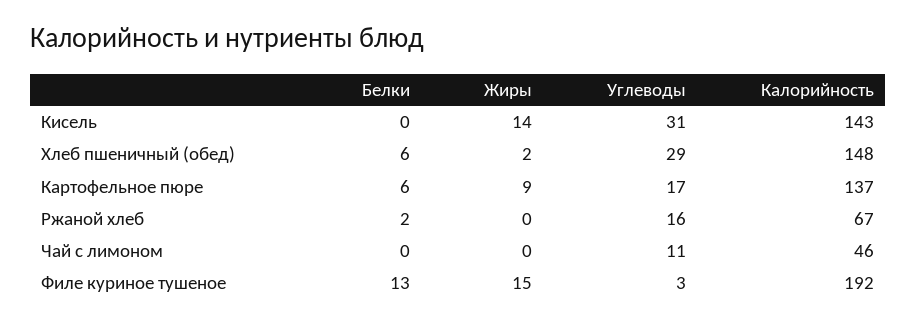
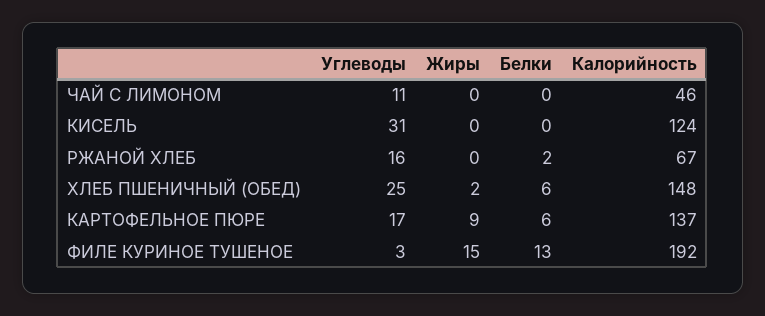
  {
    "Белки": {
      "Кисель": 0,
      "Хлеб пшеничный (обед)": 6,
      "Картофельное пюре": 6,
      "Ржаной хлеб": 2,
      "Чай с лимоном": 0,
      "Филе куриное тушеное": 13
    },
    "Жиры": {
-     "Кисель": 14,
+     "Кисель": 0,
      "Хлеб пшеничный (обед)": 2,
      "Картофельное пюре": 9,
      "Ржаной хлеб": 0,
      "Чай с лимоном": 0,
      "Филе куриное тушеное": 15
    },
    "Углеводы": {
      "Кисель": 31,
-     "Хлеб пшеничный (обед)": 29,
+     "Хлеб пшеничный (обед)": 25,
      "Картофельное пюре": 17,
      "Ржаной хлеб": 16,
      "Чай с лимоном": 11,
      "Филе куриное тушеное": 3
    },
    "Калорийность": {
-     "Кисель": 143,
+     "Кисель": 124,
      "Хлеб пшеничный (обед)": 148,
      "Картофельное пюре": 137,
      "Ржаной хлеб": 67,
      "Чай с лимоном": 46,
      "Филе куриное тушеное": 192
    }
  }

